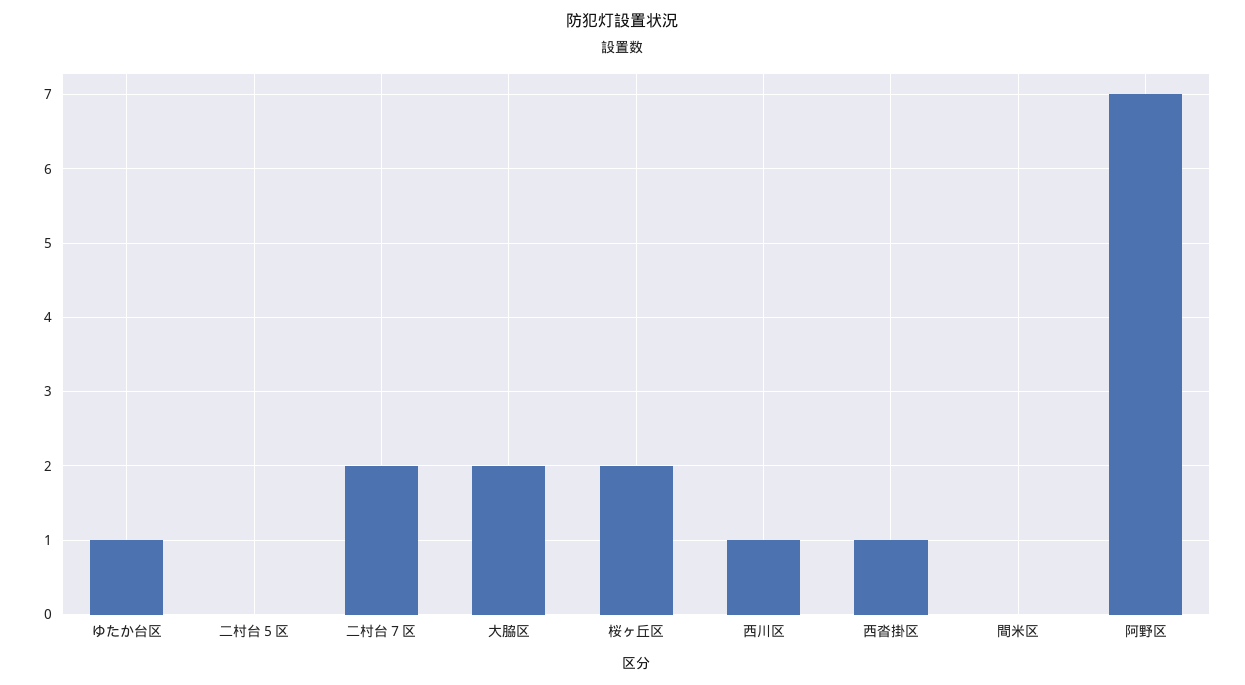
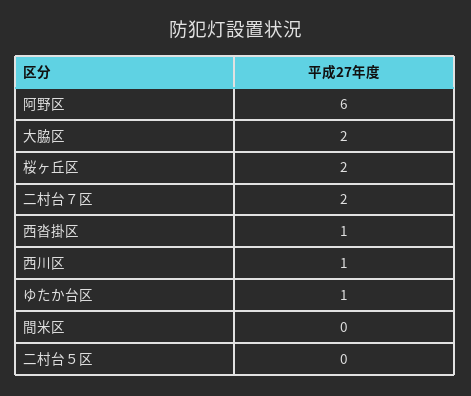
  {
    "ゆたか台区": 1,
    "二村台５区": 0,
    "二村台７区": 2,
    "大脇区": 2,
    "桜ヶ丘区": 2,
    "西川区": 1,
    "西沓掛区": 1,
    "間米区": 0,
-   "阿野区": 7
+   "阿野区": 6
  }

